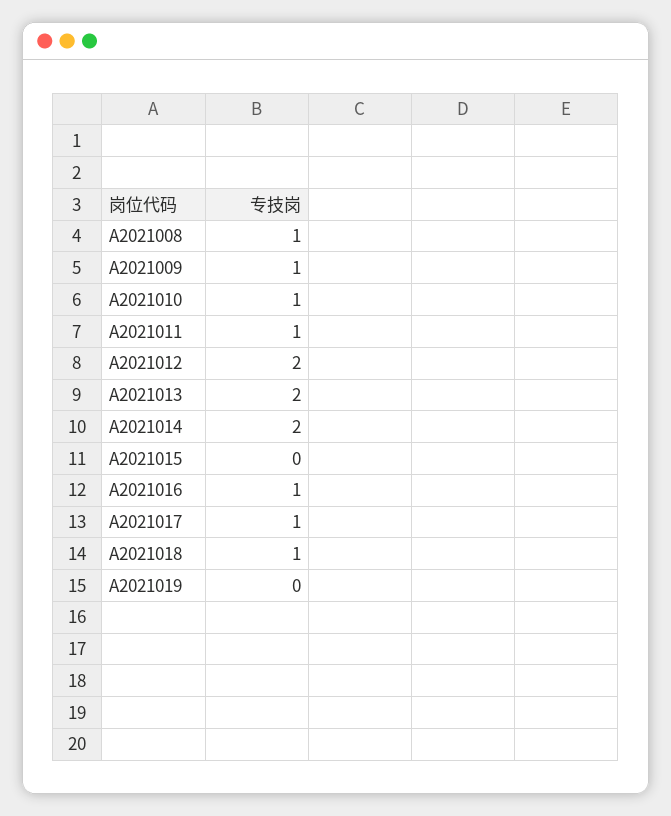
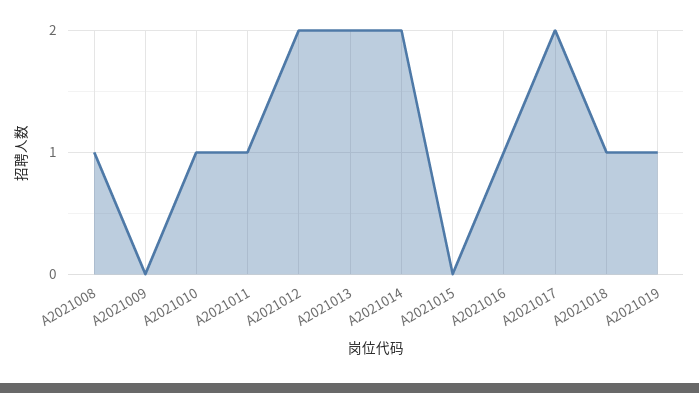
  {
    "A2021008": 1,
-   "A2021009": 1,
+   "A2021009": 0,
    "A2021010": 1,
    "A2021011": 1,
    "A2021012": 2,
    "A2021013": 2,
    "A2021014": 2,
    "A2021015": 0,
    "A2021016": 1,
-   "A2021017": 1,
+   "A2021017": 2,
    "A2021018": 1,
-   "A2021019": 0
+   "A2021019": 1
  }

